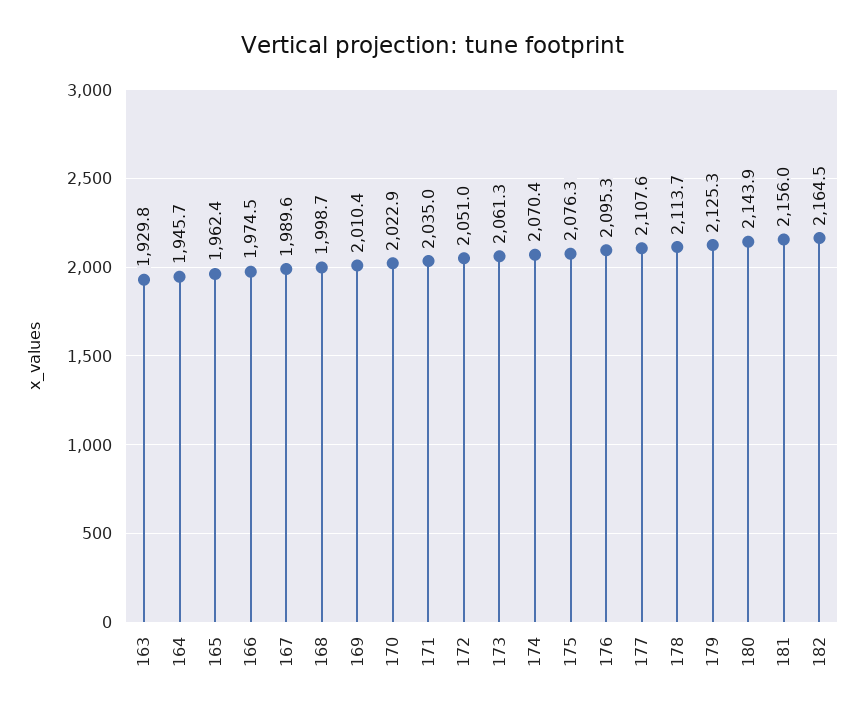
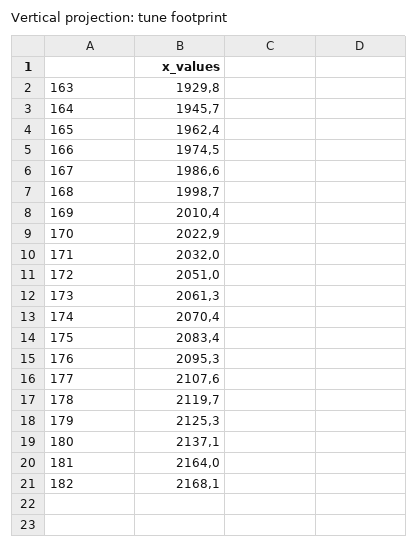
  {
    "163": 1929.8,
    "164": 1945.7,
    "165": 1962.4,
    "166": 1974.5,
-   "167": 1989.6,
+   "167": 1986.6,
    "168": 1998.7,
    "169": 2010.4,
    "170": 2022.9,
-   "171": 2035,
+   "171": 2032,
    "172": 2051,
    "173": 2061.3,
    "174": 2070.4,
-   "175": 2076.3,
+   "175": 2083.4,
    "176": 2095.3,
    "177": 2107.6,
-   "178": 2113.7,
+   "178": 2119.7,
    "179": 2125.3,
-   "180": 2143.9,
+   "180": 2137.1,
-   "181": 2156,
+   "181": 2164,
-   "182": 2164.5
+   "182": 2168.1
  }

